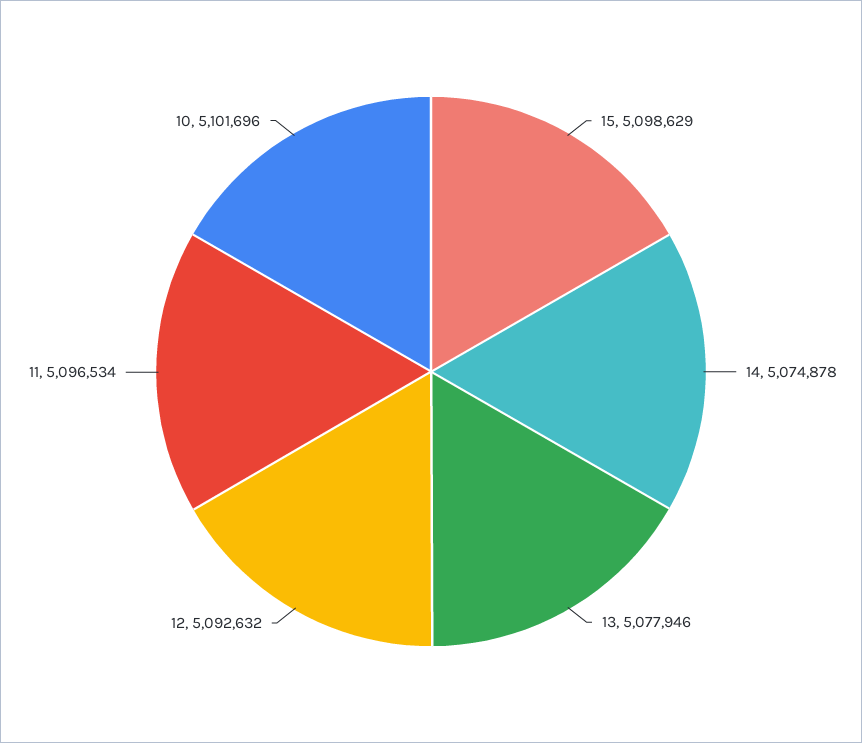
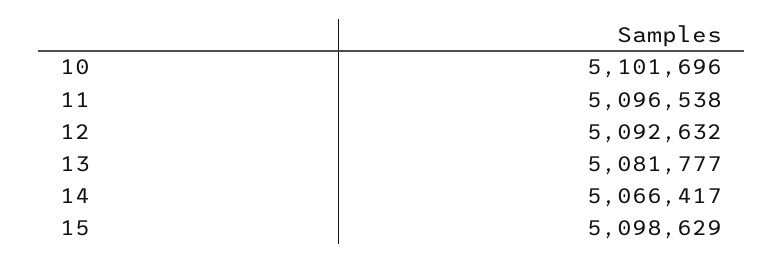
  {
    "15": 5098629,
-   "14": 5074878,
+   "14": 5066417,
-   "13": 5077946,
+   "13": 5081777,
    "12": 5092632,
-   "11": 5096534,
+   "11": 5096538,
    "10": 5101696
  }

